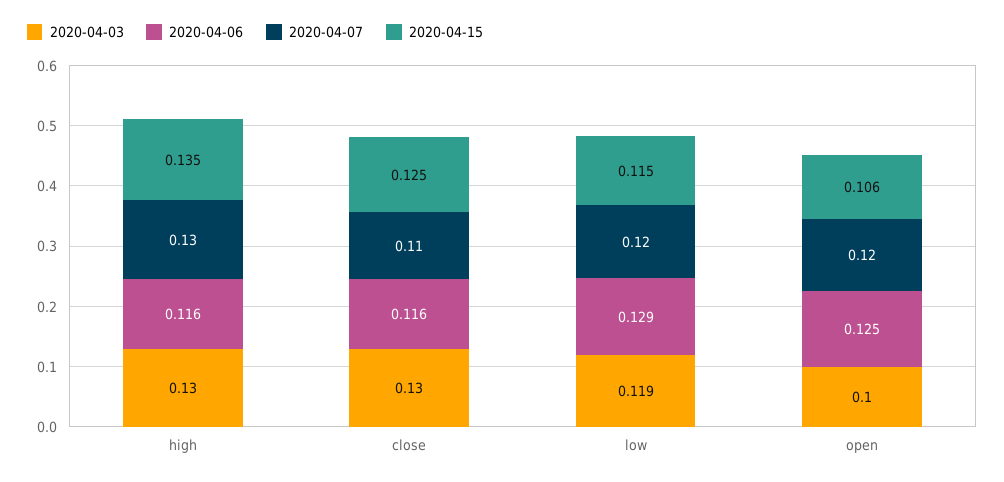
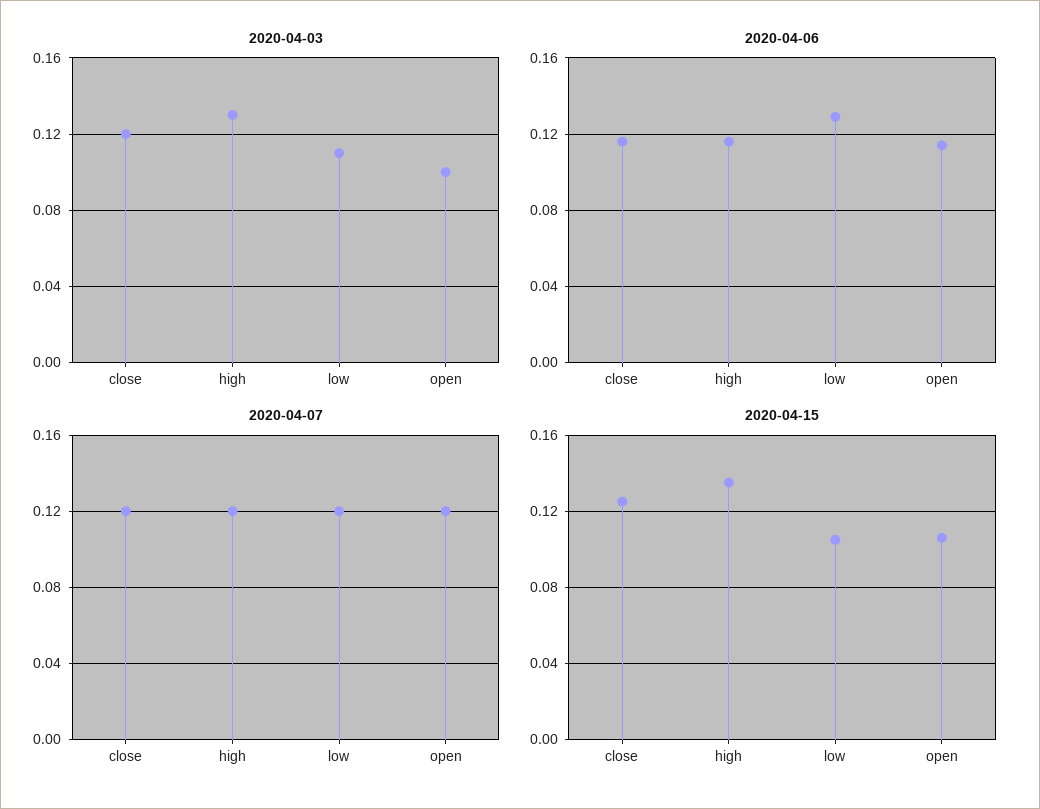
  {
    "2020-04-03": {
      "high": 0.13,
-     "close": 0.13,
+     "close": 0.12,
-     "low": 0.119,
+     "low": 0.11,
      "open": 0.1
    },
    "2020-04-06": {
      "high": 0.116,
      "close": 0.116,
      "low": 0.129,
-     "open": 0.125
+     "open": 0.115
    },
    "2020-04-07": {
-     "high": 0.13,
+     "high": 0.12,
-     "close": 0.11,
+     "close": 0.12,
      "low": 0.12,
      "open": 0.12
    },
    "2020-04-15": {
      "high": 0.135,
      "close": 0.125,
-     "low": 0.115,
+     "low": 0.105,
      "open": 0.106
    }
  }

